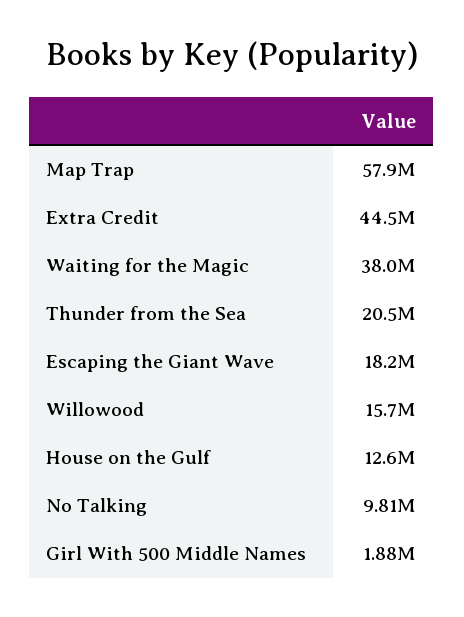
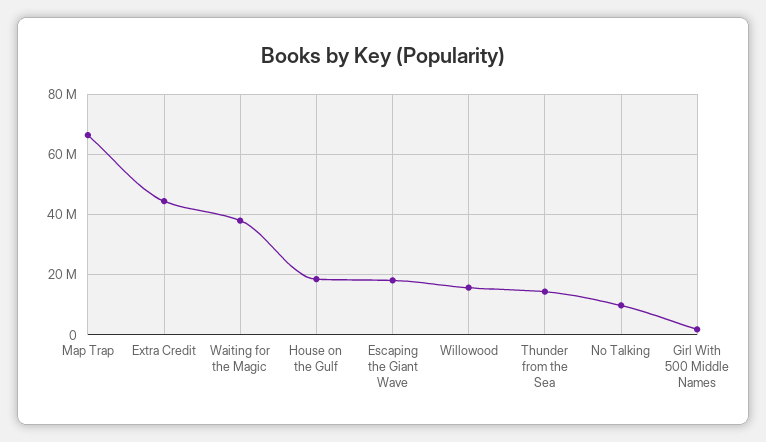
  {
-   "Map Trap": 57900000,
+   "Map Trap": 66000000,
    "Extra Credit": 44500000,
    "Waiting for the Magic": 38000000,
-   "Thunder from the Sea": 20500000,
+   "Thunder from the Sea": 14000000,
    "Escaping the Giant Wave": 18200000,
    "Willowood": 15700000,
-   "House on the Gulf": 12600000,
+   "House on the Gulf": 18000000,
    "No Talking": 9810000,
    "Girl With 500 Middle Names": 1880000
  }

